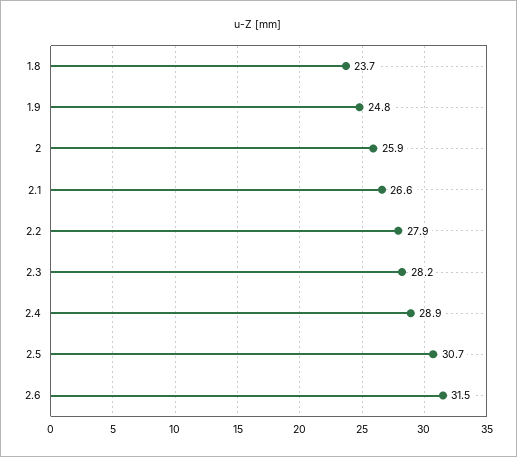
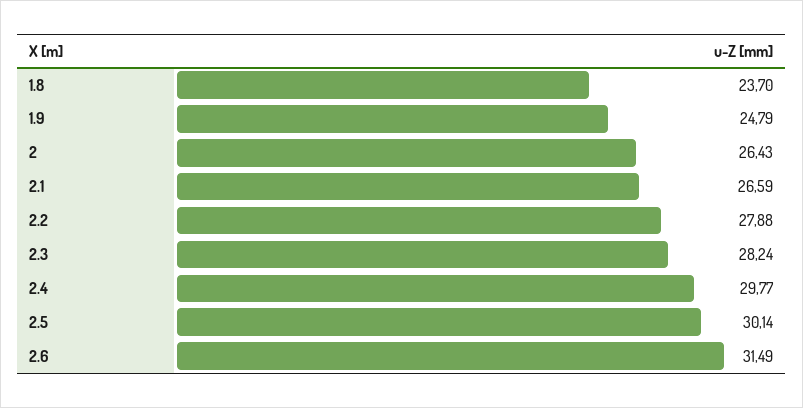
  {
    "1.8": 23.7,
    "1.9": 24.79,
-   "2": 25.9,
+   "2": 26.43,
    "2.1": 26.59,
    "2.2": 27.88,
    "2.3": 28.24,
-   "2.4": 28.9,
+   "2.4": 29.77,
-   "2.5": 30.7,
+   "2.5": 30.14,
    "2.6": 31.49
  }

